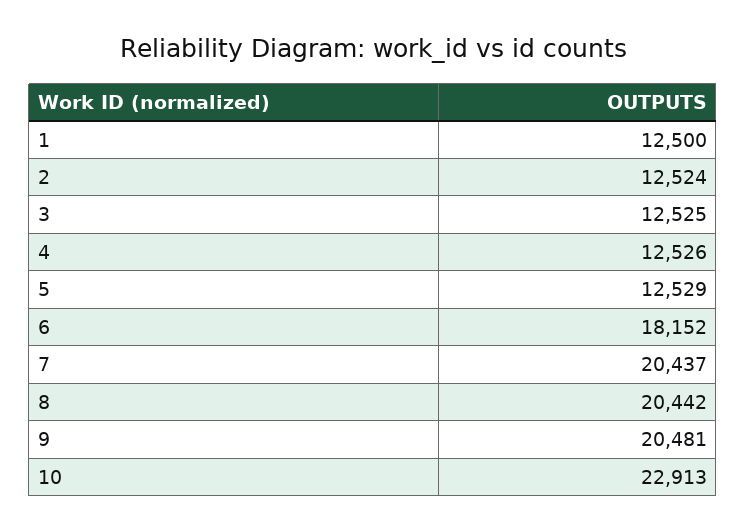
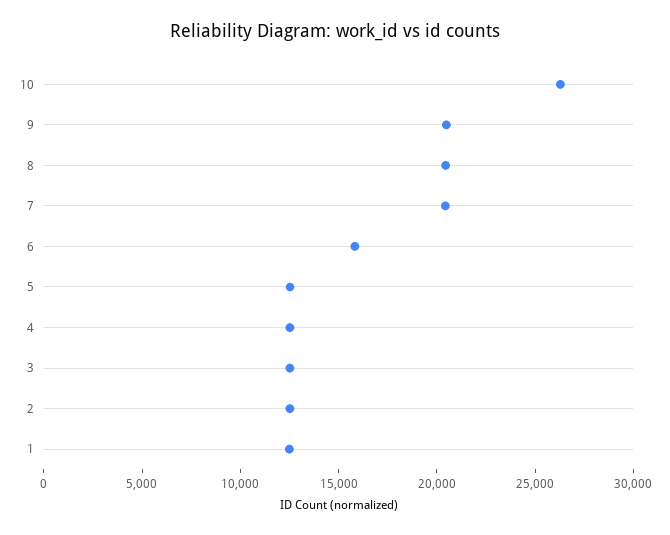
  {
    "1": 12500,
    "2": 12524,
    "3": 12525,
    "4": 12526,
    "5": 12529,
-   "6": 18152,
+   "6": 16000,
    "7": 20437,
    "8": 20442,
    "9": 20481,
-   "10": 22913
+   "10": 26000
  }

